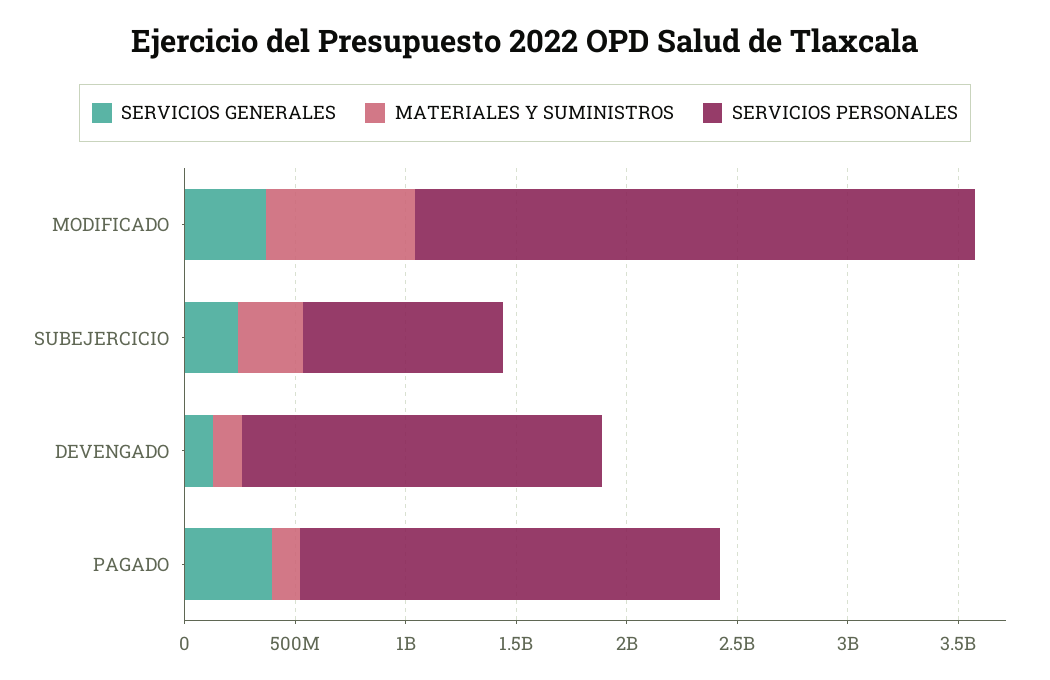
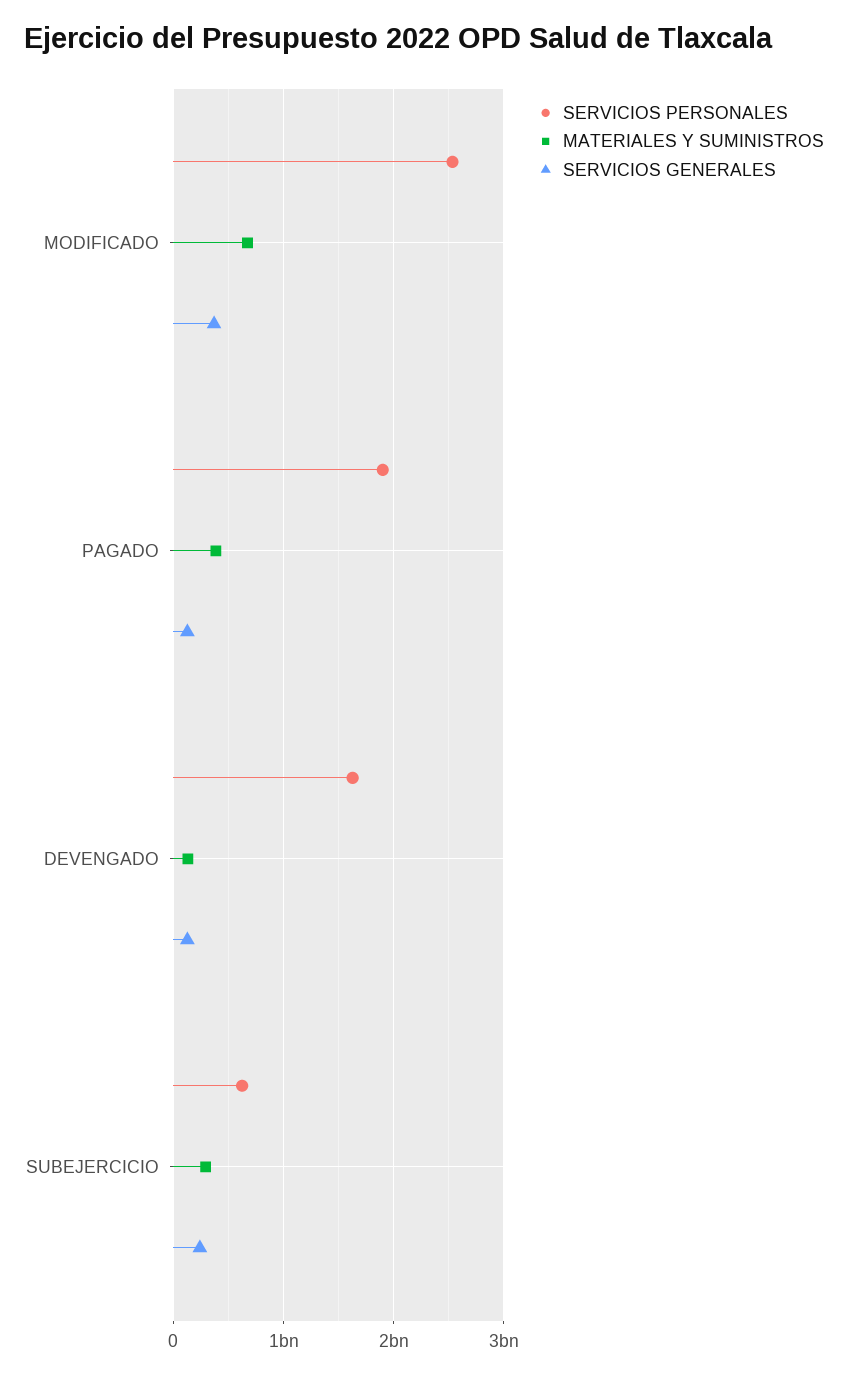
  {
    "SERVICIOS GENERALES": {
      "MODIFICADO": 400000000,
      "SUBEJERCICIO": 200000000,
      "DEVENGADO": 100000000,
-     "PAGADO": 400000000
+     "PAGADO": 100000000
    },
    "MATERIALES Y SUMINISTROS": {
      "MODIFICADO": 700000000,
      "SUBEJERCICIO": 300000000,
      "DEVENGADO": 100000000,
-     "PAGADO": 100000000
+     "PAGADO": 400000000
    },
    "SERVICIOS PERSONALES": {
      "MODIFICADO": 2500000000,
-     "SUBEJERCICIO": 900000000,
+     "SUBEJERCICIO": 600000000,
      "DEVENGADO": 1600000000,
      "PAGADO": 1900000000
    }
  }

